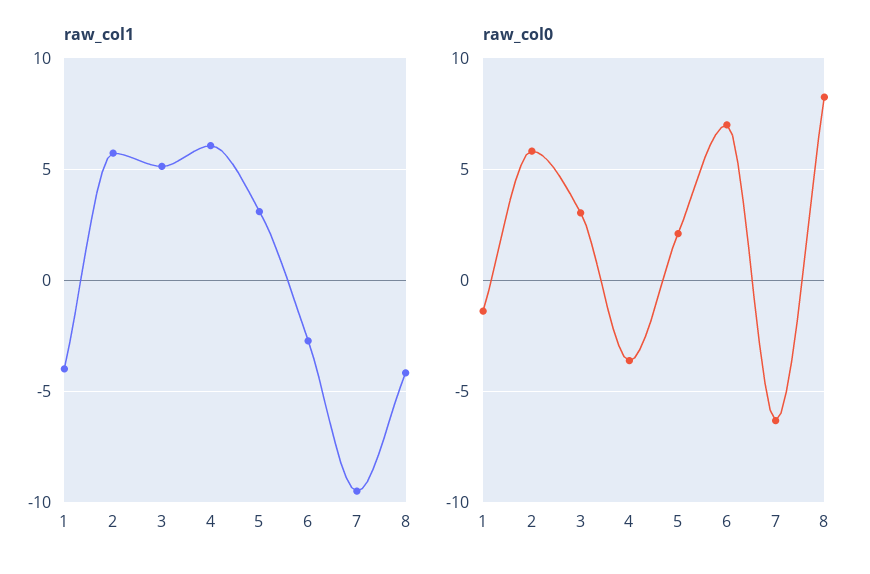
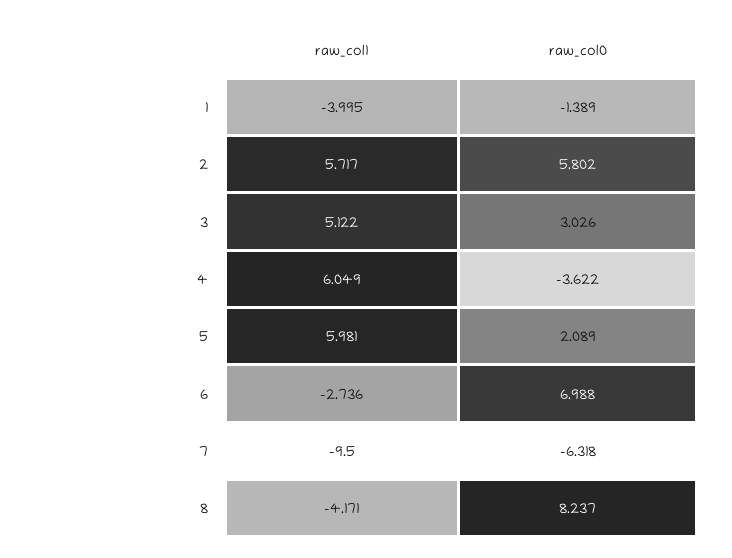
  {
    "raw_col1": {
      "1": -3.995,
      "2": 5.717,
      "3": 5.122,
      "4": 6.049,
-     "5": 3,
+     "5": 5.981,
      "6": -2.736,
      "7": -9.5,
      "8": -4.171
    },
    "raw_col0": {
      "1": -1.389,
      "2": 5.802,
      "3": 3.026,
      "4": -3.622,
      "5": 2.089,
      "6": 6.988,
      "7": -6.318,
      "8": 8.237
    }
  }

